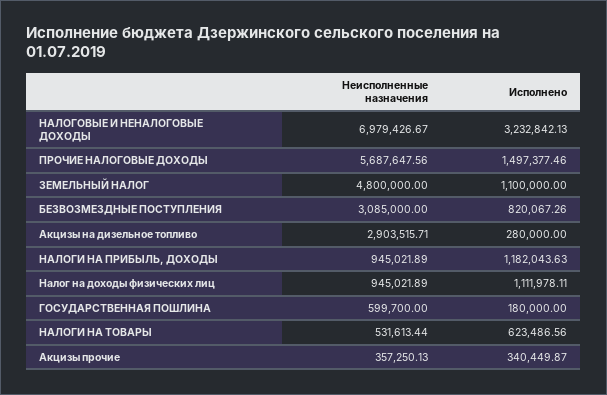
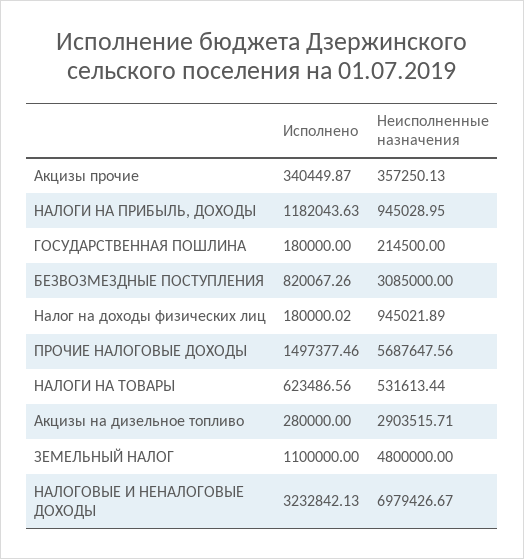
  {
    "Неисполненные назначения": {
      "НАЛОГОВЫЕ И НЕНАЛОГОВЫЕ ДОХОДЫ": 6979426.67,
      "ПРОЧИЕ НАЛОГОВЫЕ ДОХОДЫ": 5687647.56,
      "ЗЕМЕЛЬНЫЙ НАЛОГ": 4800000,
      "БЕЗВОЗМЕЗДНЫЕ ПОСТУПЛЕНИЯ": 3085000,
      "Акцизы на дизельное топливо": 2903515.71,
-     "НАЛОГИ НА ПРИБЫЛЬ, ДОХОДЫ": 945021.89,
+     "НАЛОГИ НА ПРИБЫЛЬ, ДОХОДЫ": 945028.95,
      "Налог на доходы физических лиц": 945021.89,
-     "ГОСУДАРСТВЕННАЯ ПОШЛИНА": 599700,
+     "ГОСУДАРСТВЕННАЯ ПОШЛИНА": 214500,
      "НАЛОГИ НА ТОВАРЫ": 531613.44,
      "Акцизы прочие": 357250.13
    },
    "Исполнено": {
      "НАЛОГОВЫЕ И НЕНАЛОГОВЫЕ ДОХОДЫ": 3232842.13,
      "ПРОЧИЕ НАЛОГОВЫЕ ДОХОДЫ": 1497377.46,
      "ЗЕМЕЛЬНЫЙ НАЛОГ": 1100000,
      "БЕЗВОЗМЕЗДНЫЕ ПОСТУПЛЕНИЯ": 820067.26,
      "Акцизы на дизельное топливо": 280000,
      "НАЛОГИ НА ПРИБЫЛЬ, ДОХОДЫ": 1182043.63,
-     "Налог на доходы физических лиц": 1111978.11,
+     "Налог на доходы физических лиц": 180000.02,
      "ГОСУДАРСТВЕННАЯ ПОШЛИНА": 180000,
      "НАЛОГИ НА ТОВАРЫ": 623486.56,
      "Акцизы прочие": 340449.87
    }
  }

